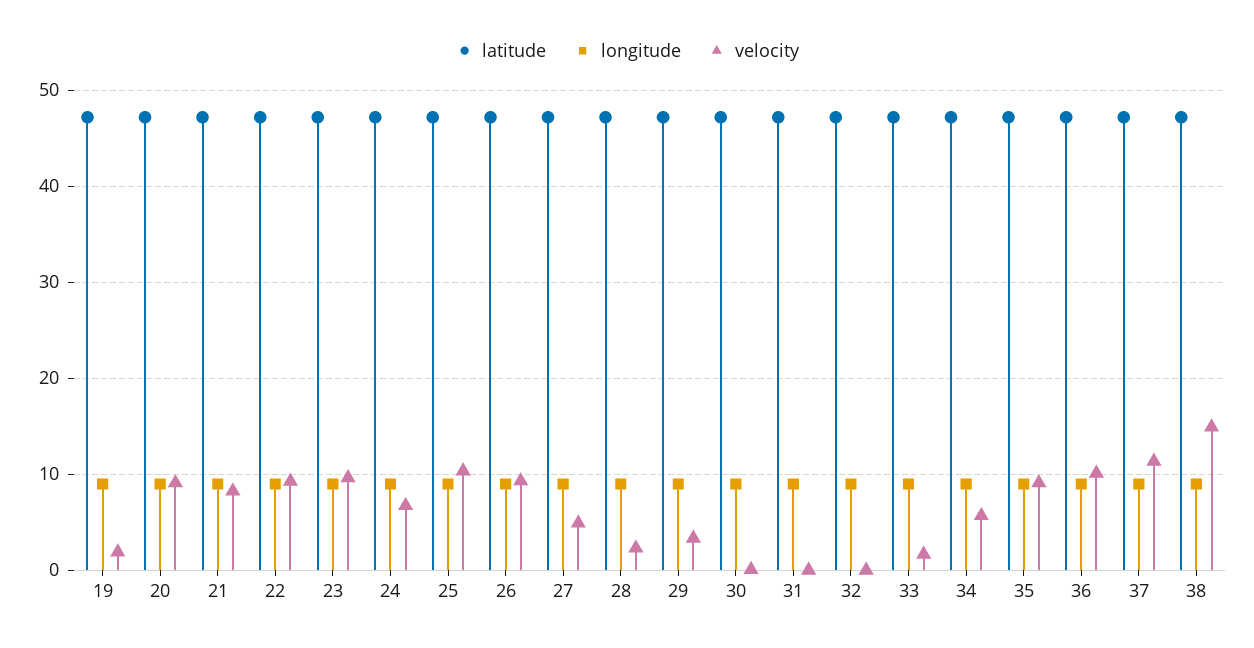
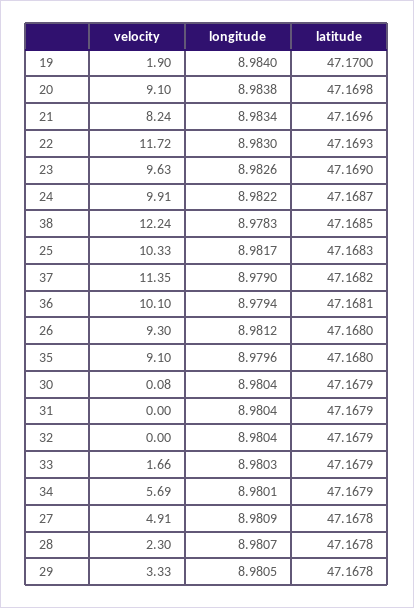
  {
    "latitude": {
      "19": 47.17,
      "20": 47.1698,
      "21": 47.1696,
      "22": 47.1693,
      "23": 47.169,
      "24": 47.1687,
      "25": 47.1683,
      "26": 47.168,
      "27": 47.1678,
      "28": 47.1678,
      "29": 47.1678,
      "30": 47.1679,
      "31": 47.1679,
      "32": 47.1679,
      "33": 47.1679,
      "34": 47.1679,
      "35": 47.168,
      "36": 47.1681,
      "37": 47.1682,
      "38": 47.1685
    },
    "longitude": {
      "19": 8.984,
      "20": 8.9838,
      "21": 8.9834,
      "22": 8.983,
      "23": 8.9826,
      "24": 8.9822,
      "25": 8.9817,
      "26": 8.9812,
      "27": 8.9809,
      "28": 8.9807,
      "29": 8.9805,
      "30": 8.9804,
      "31": 8.9804,
      "32": 8.9804,
      "33": 8.9803,
      "34": 8.9801,
      "35": 8.9796,
      "36": 8.9794,
      "37": 8.979,
      "38": 8.9783
    },
    "velocity": {
      "19": 1.9,
      "20": 9.1,
      "21": 8.24,
-     "22": 9,
+     "22": 11.72,
      "23": 9.63,
-     "24": 7,
+     "24": 9.91,
      "25": 10.33,
      "26": 9.3,
      "27": 4.91,
      "28": 2.3,
      "29": 3.33,
      "30": 0.08,
      "31": 0,
      "32": 0,
      "33": 1.66,
      "34": 5.69,
      "35": 9.1,
      "36": 10.1,
      "37": 11.35,
-     "38": 15
+     "38": 12.24
    }
  }

